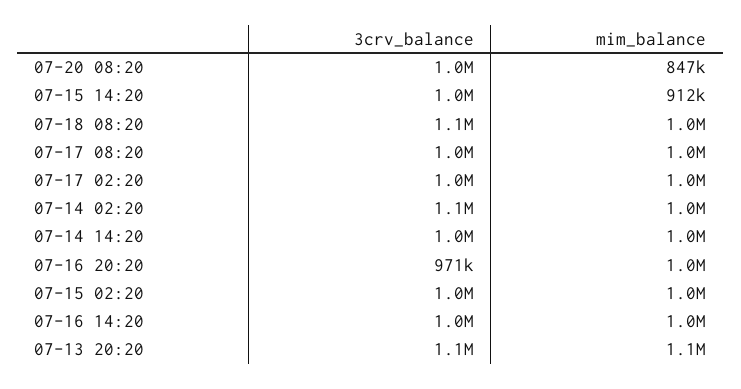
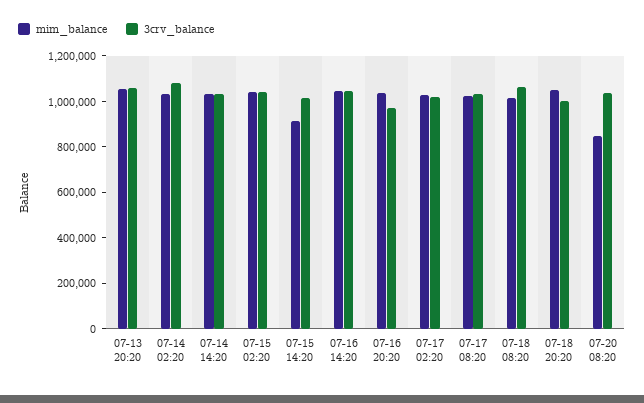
  {
    "3crv_balance": {
      "07-20 08:20": 1000000,
      "07-15 14:20": 1000000,
      "07-18 08:20": 1100000,
      "07-17 08:20": 1000000,
      "07-17 02:20": 1000000,
      "07-14 02:20": 1100000,
      "07-14 14:20": 1000000,
      "07-16 20:20": 971000,
      "07-15 02:20": 1000000,
      "07-16 14:20": 1000000,
-     "07-13 20:20": 1100000
+     "07-13 20:20": 1100000,
+     "07-18 20:20": 1000000
    },
    "mim_balance": {
      "07-20 08:20": 847000,
      "07-15 14:20": 912000,
      "07-18 08:20": 1000000,
      "07-17 08:20": 1000000,
      "07-17 02:20": 1000000,
      "07-14 02:20": 1000000,
      "07-14 14:20": 1000000,
      "07-16 20:20": 1000000,
      "07-15 02:20": 1000000,
      "07-16 14:20": 1000000,
-     "07-13 20:20": 1100000
+     "07-13 20:20": 1100000,
+     "07-18 20:20": 1050000
    }
  }

